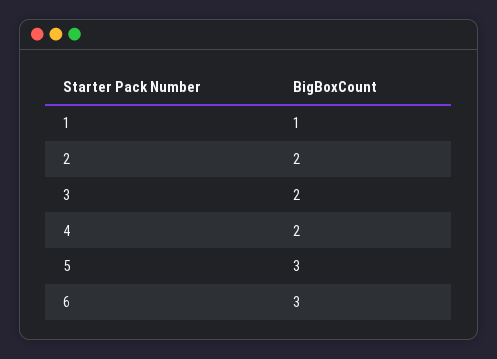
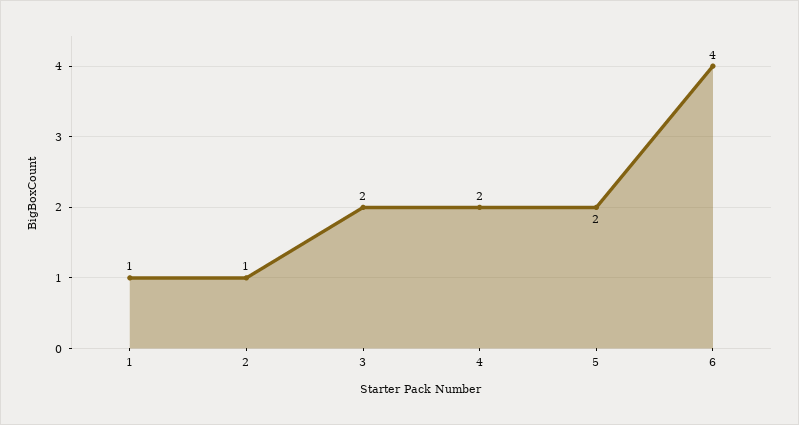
  {
    "1": 1,
-   "2": 2,
+   "2": 1,
    "3": 2,
    "4": 2,
-   "5": 3,
+   "5": 2,
-   "6": 3
+   "6": 4
  }

